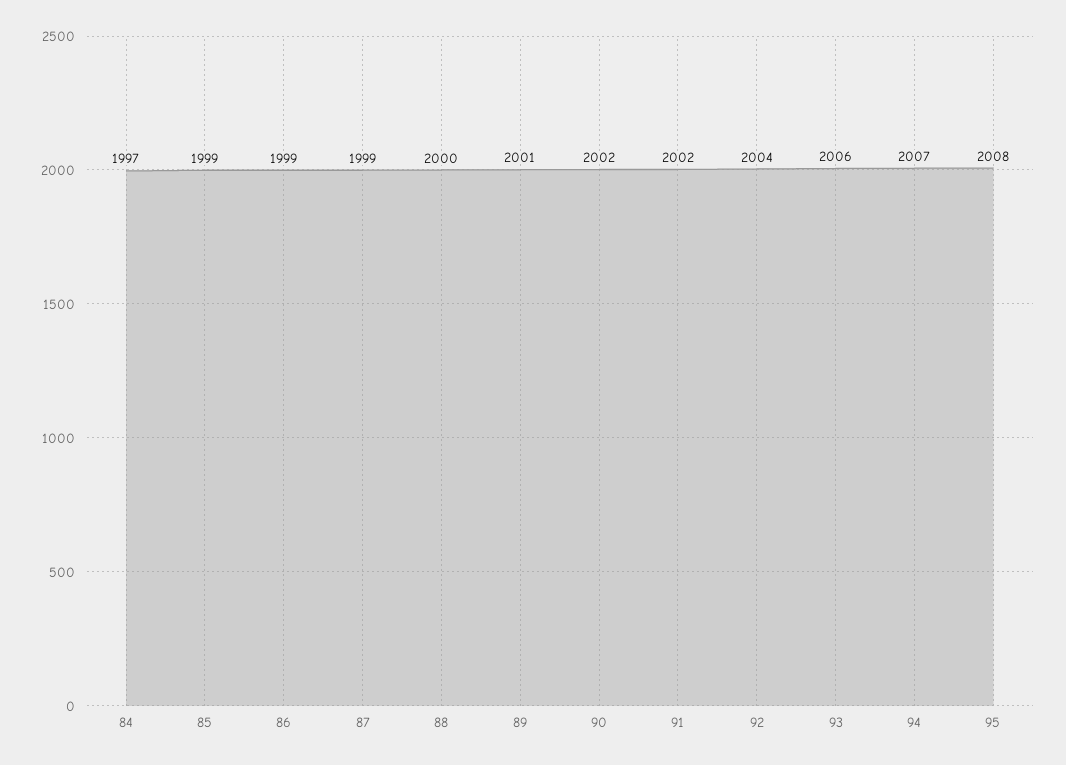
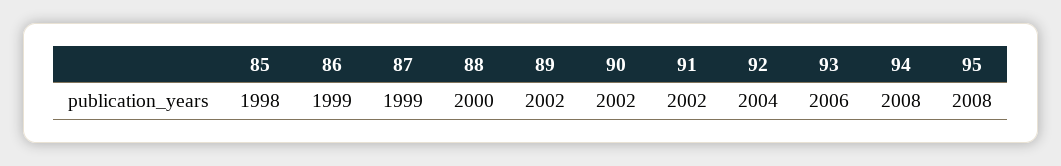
  {
-   "84": 1997,
-   "85": 1999,
+   "85": 1998,
    "86": 1999,
    "87": 1999,
    "88": 2000,
-   "89": 2001,
+   "89": 2002,
    "90": 2002,
    "91": 2002,
    "92": 2004,
    "93": 2006,
-   "94": 2007,
+   "94": 2008,
    "95": 2008
  }

